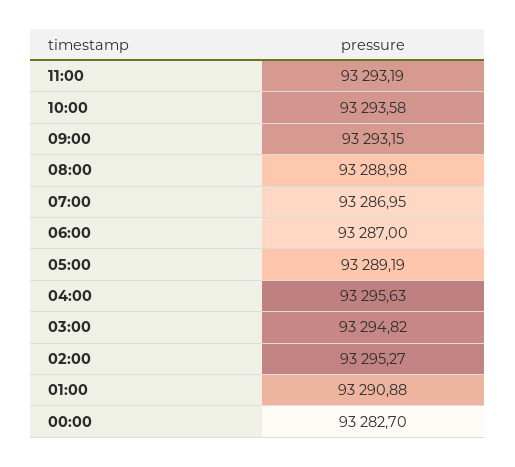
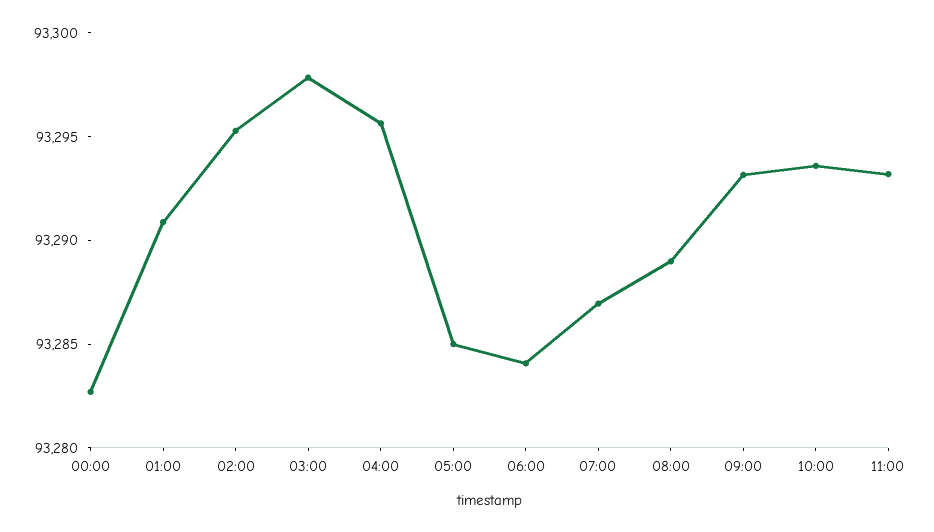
  {
    "11:00": 93293.19,
    "10:00": 93293.58,
    "09:00": 93293.15,
    "08:00": 93288.98,
    "07:00": 93286.95,
-   "06:00": 93287,
+   "06:00": 93284,
-   "05:00": 93289.19,
+   "05:00": 93285,
    "04:00": 93295.63,
-   "03:00": 93294.82,
+   "03:00": 93298,
    "02:00": 93295.27,
    "01:00": 93290.88,
    "00:00": 93282.7
  }

